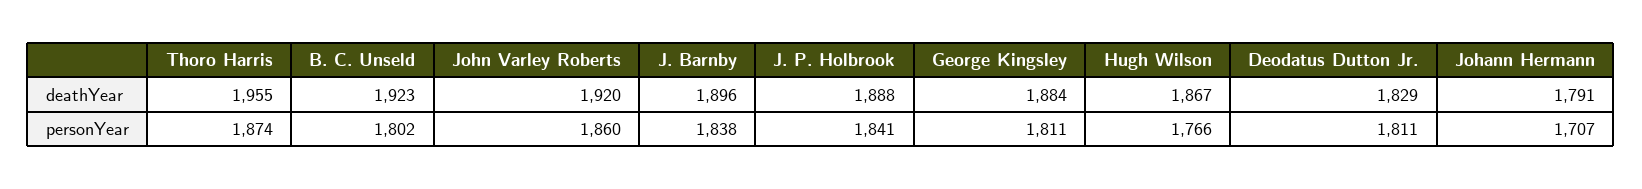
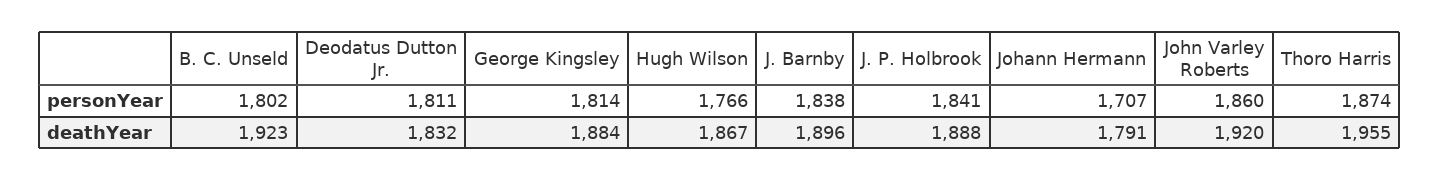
  {
    "Thoro Harris": {
      "deathYear": 1955,
      "personYear": 1874
    },
    "B. C. Unseld": {
      "deathYear": 1923,
      "personYear": 1802
    },
    "John Varley Roberts": {
      "deathYear": 1920,
      "personYear": 1860
    },
    "J. Barnby": {
      "deathYear": 1896,
      "personYear": 1838
    },
    "J. P. Holbrook": {
      "deathYear": 1888,
      "personYear": 1841
    },
    "George Kingsley": {
      "deathYear": 1884,
-     "personYear": 1811
+     "personYear": 1814
    },
    "Hugh Wilson": {
      "deathYear": 1867,
      "personYear": 1766
    },
    "Deodatus Dutton Jr.": {
-     "deathYear": 1829,
+     "deathYear": 1832,
      "personYear": 1811
    },
    "Johann Hermann": {
      "deathYear": 1791,
      "personYear": 1707
    }
  }

